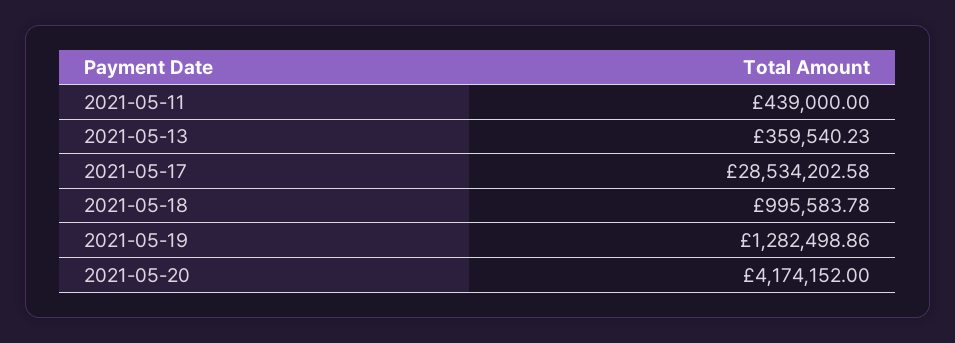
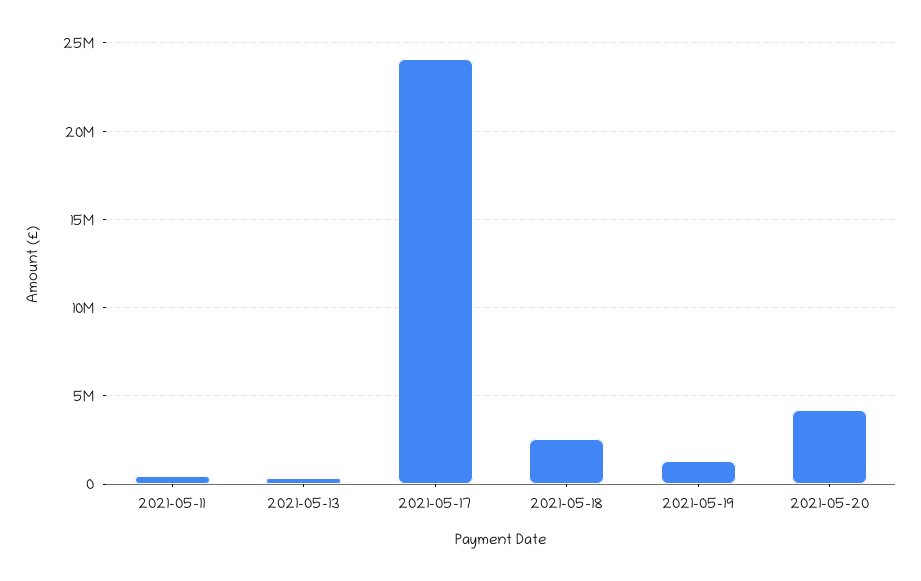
  {
    "2021-05-11": 439000,
    "2021-05-13": 359540.23,
-   "2021-05-17": 28534202.58,
+   "2021-05-17": 24000000,
-   "2021-05-18": 995583.78,
+   "2021-05-18": 2500000,
    "2021-05-19": 1282498.86,
    "2021-05-20": 4174152
  }

